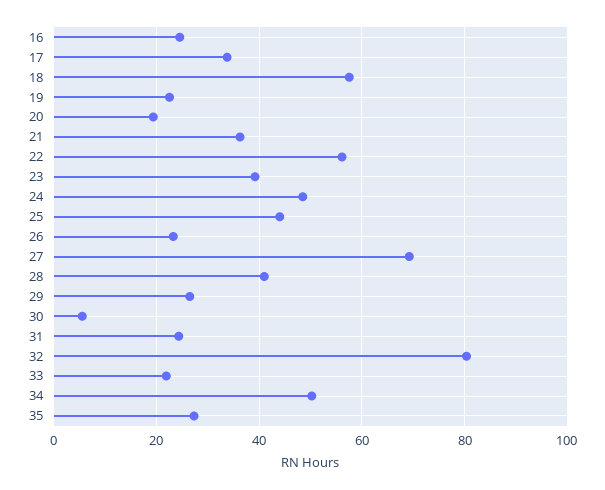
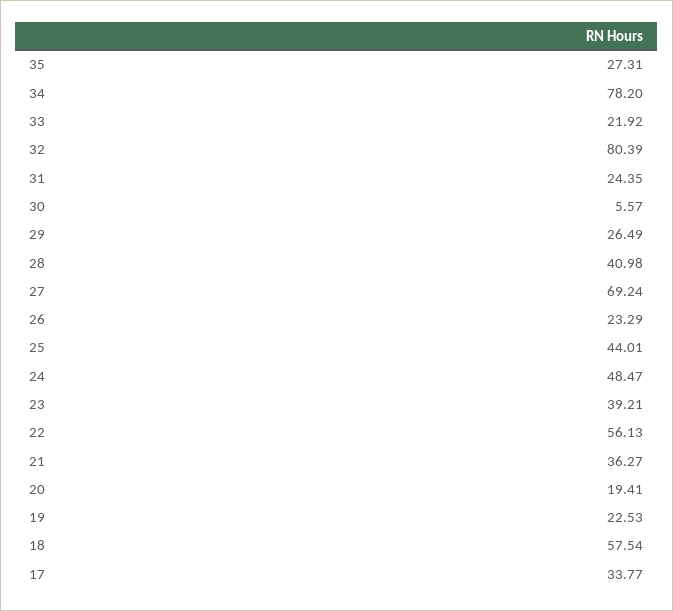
  {
-   "16": 24,
    "17": 33.77,
    "18": 57.54,
    "19": 22.53,
    "20": 19.41,
    "21": 36.27,
    "22": 56.13,
    "23": 39.21,
    "24": 48.47,
    "25": 44.01,
    "26": 23.29,
    "27": 69.24,
    "28": 40.98,
    "29": 26.49,
    "30": 5.57,
    "31": 24.35,
    "32": 80.39,
    "33": 21.92,
-   "34": 50,
+   "34": 78.2,
    "35": 27.31
  }

